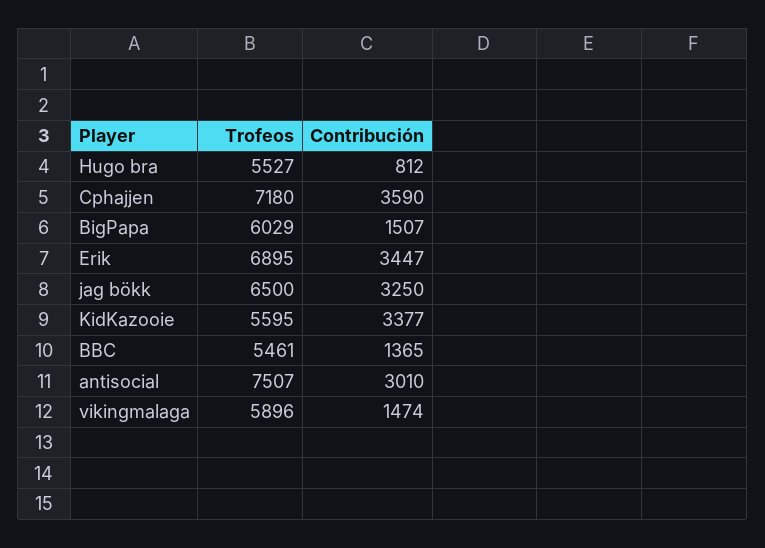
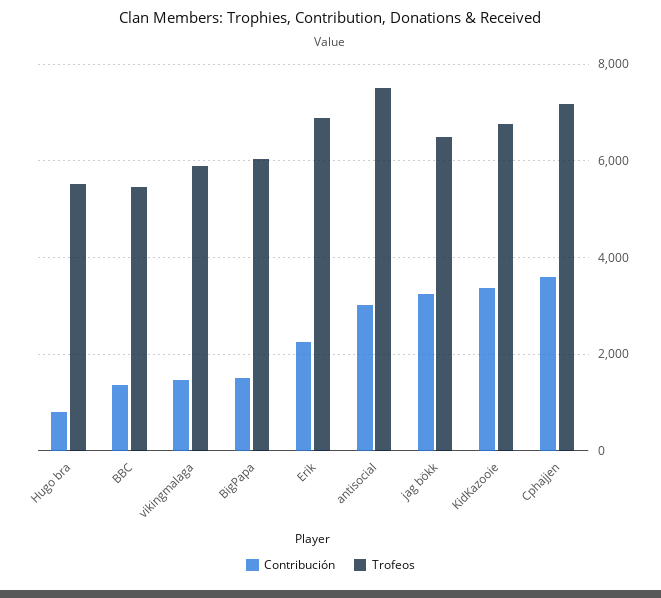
  {
    "Trofeos": {
      "Hugo bra": 5527,
      "Cphajjen": 7180,
      "BigPapa": 6029,
      "Erik": 6895,
      "jag bökk": 6500,
-     "KidKazooie": 5595,
+     "KidKazooie": 6800,
      "BBC": 5461,
      "antisocial": 7507,
      "vikingmalaga": 5896
    },
    "Contribución": {
      "Hugo bra": 812,
      "Cphajjen": 3590,
      "BigPapa": 1507,
-     "Erik": 3447,
+     "Erik": 2200,
      "jag bökk": 3250,
      "KidKazooie": 3377,
      "BBC": 1365,
      "antisocial": 3010,
      "vikingmalaga": 1474
    }
  }

